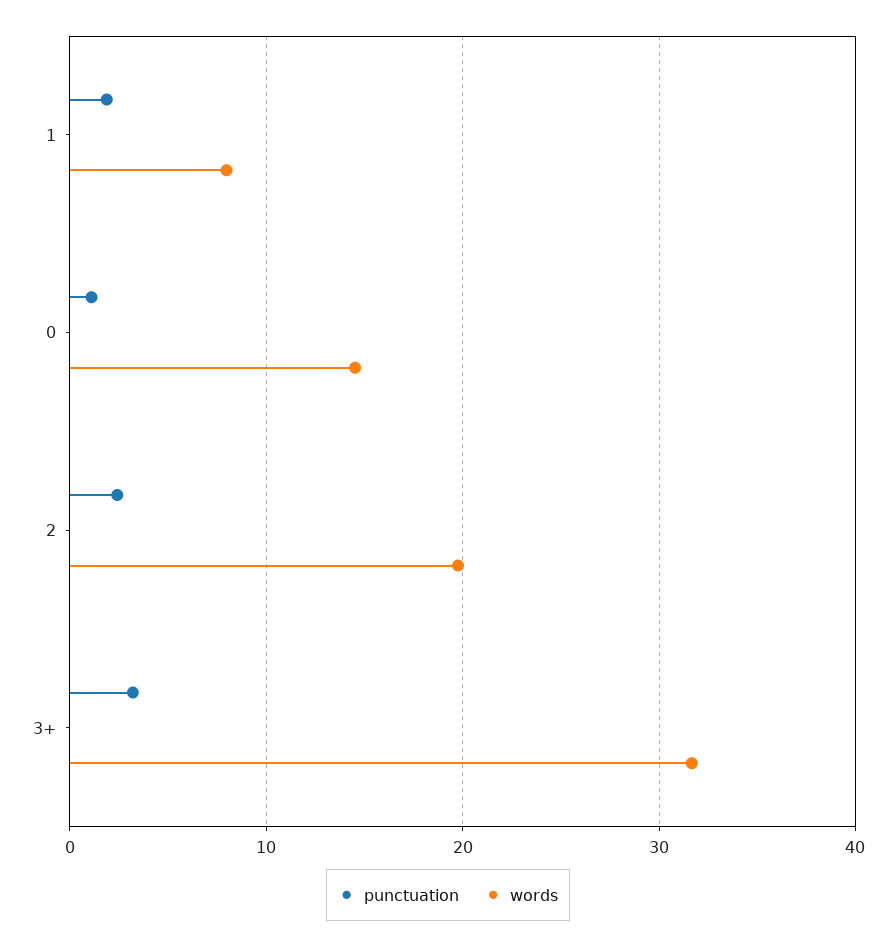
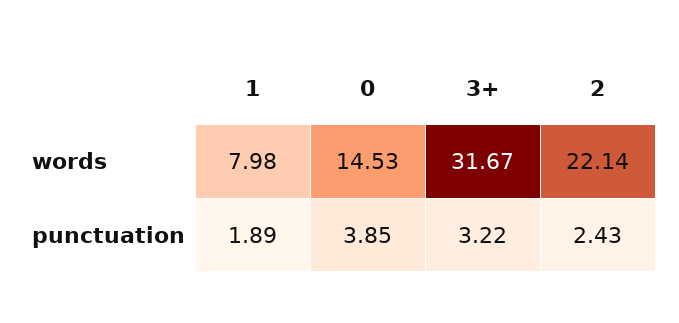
  {
    "punctuation": {
      "1": 1.89,
-     "0": 1,
+     "0": 3.85,
      "2": 2.43,
      "3+": 3.22
    },
    "words": {
      "1": 7.98,
      "0": 14.53,
-     "2": 20,
+     "2": 22.14,
      "3+": 31.67
    }
  }

